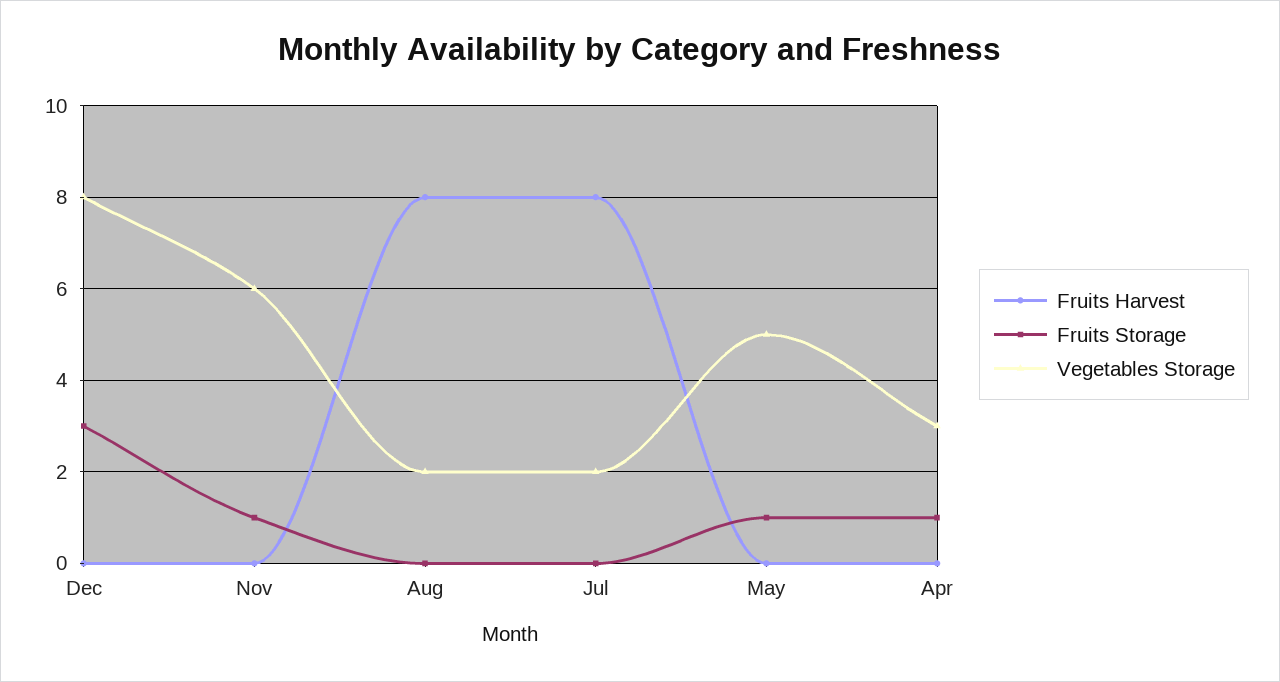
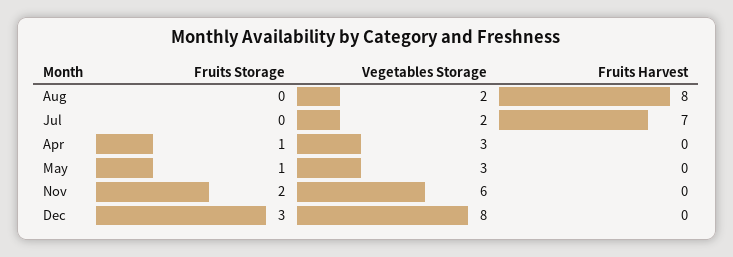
  {
    "Fruits Harvest": {
      "Dec": 0,
      "Nov": 0,
      "Aug": 8,
-     "Jul": 8,
+     "Jul": 7,
      "May": 0,
      "Apr": 0
    },
    "Fruits Storage": {
      "Dec": 3,
-     "Nov": 1,
+     "Nov": 2,
      "Aug": 0,
      "Jul": 0,
      "May": 1,
      "Apr": 1
    },
    "Vegetables Storage": {
      "Dec": 8,
      "Nov": 6,
      "Aug": 2,
      "Jul": 2,
-     "May": 5,
+     "May": 3,
      "Apr": 3
    }
  }

